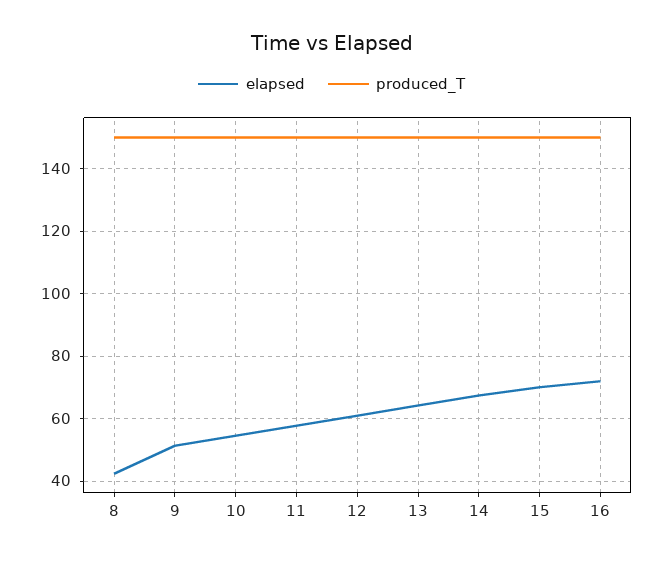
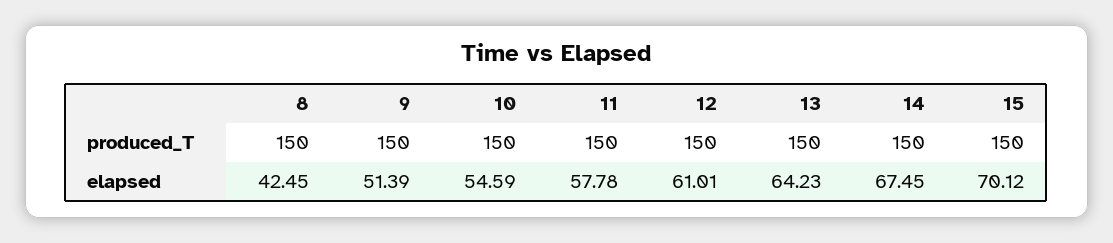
  {
    "elapsed": {
      "8": 42.45,
      "9": 51.39,
      "10": 54.59,
      "11": 57.78,
      "12": 61.01,
      "13": 64.23,
      "14": 67.45,
-     "15": 70.12,
+     "15": 70.12
-     "16": 72
    },
    "produced_T": {
      "8": 150,
      "9": 150,
      "10": 150,
      "11": 150,
      "12": 150,
      "13": 150,
      "14": 150,
-     "15": 150,
+     "15": 150
-     "16": 150
    }
  }

